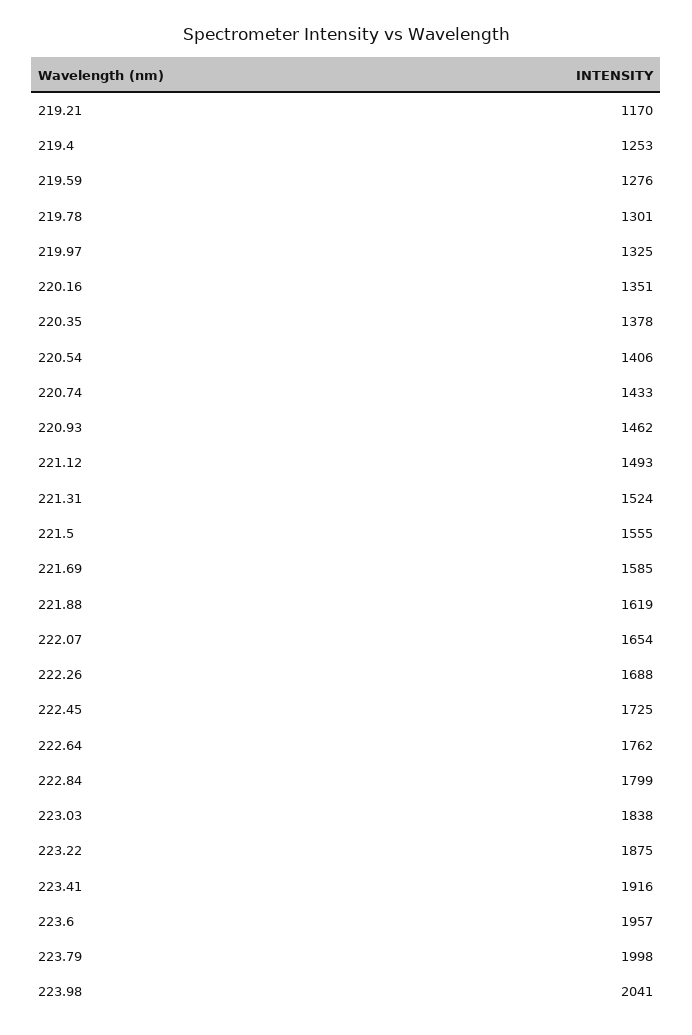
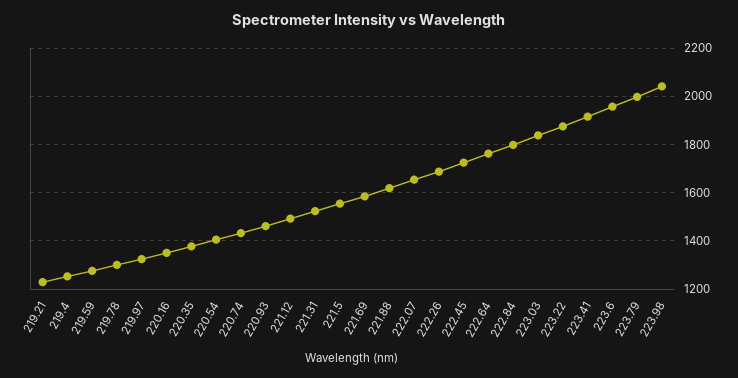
  {
-   "219.21": 1170,
+   "219.21": 1225,
    "219.4": 1253,
    "219.59": 1276,
    "219.78": 1301,
    "219.97": 1325,
    "220.16": 1351,
    "220.35": 1378,
    "220.54": 1406,
    "220.74": 1433,
    "220.93": 1462,
    "221.12": 1493,
    "221.31": 1524,
    "221.5": 1555,
    "221.69": 1585,
    "221.88": 1619,
    "222.07": 1654,
    "222.26": 1688,
    "222.45": 1725,
    "222.64": 1762,
    "222.84": 1799,
    "223.03": 1838,
    "223.22": 1875,
    "223.41": 1916,
    "223.6": 1957,
    "223.79": 1998,
    "223.98": 2041
  }

